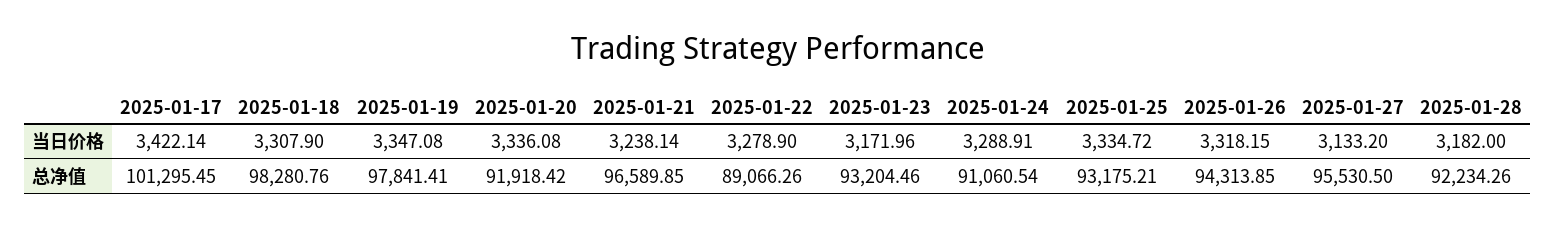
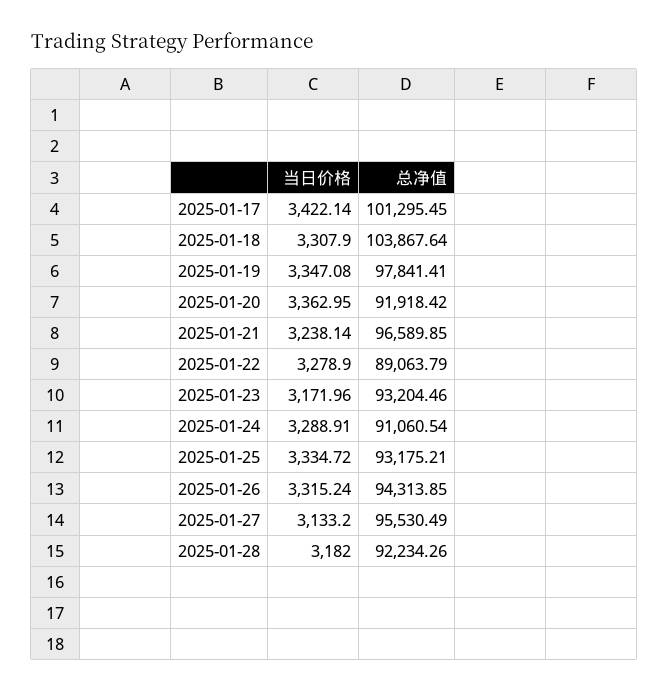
  {
    "2025-01-17": {
      "当日价格": 3422.14,
      "总净值": 101295.45
    },
    "2025-01-18": {
      "当日价格": 3307.9,
-     "总净值": 98280.76
+     "总净值": 103867.64
    },
    "2025-01-19": {
      "当日价格": 3347.08,
      "总净值": 97841.41
    },
    "2025-01-20": {
-     "当日价格": 3336.08,
+     "当日价格": 3362.95,
      "总净值": 91918.42
    },
    "2025-01-21": {
      "当日价格": 3238.14,
      "总净值": 96589.85
    },
    "2025-01-22": {
      "当日价格": 3278.9,
-     "总净值": 89066.26
+     "总净值": 89063.79
    },
    "2025-01-23": {
      "当日价格": 3171.96,
      "总净值": 93204.46
    },
    "2025-01-24": {
      "当日价格": 3288.91,
      "总净值": 91060.54
    },
    "2025-01-25": {
      "当日价格": 3334.72,
      "总净值": 93175.21
    },
    "2025-01-26": {
-     "当日价格": 3318.15,
+     "当日价格": 3315.24,
      "总净值": 94313.85
    },
    "2025-01-27": {
      "当日价格": 3133.2,
-     "总净值": 95530.5
+     "总净值": 95530.49
    },
    "2025-01-28": {
      "当日价格": 3182,
      "总净值": 92234.26
    }
  }

